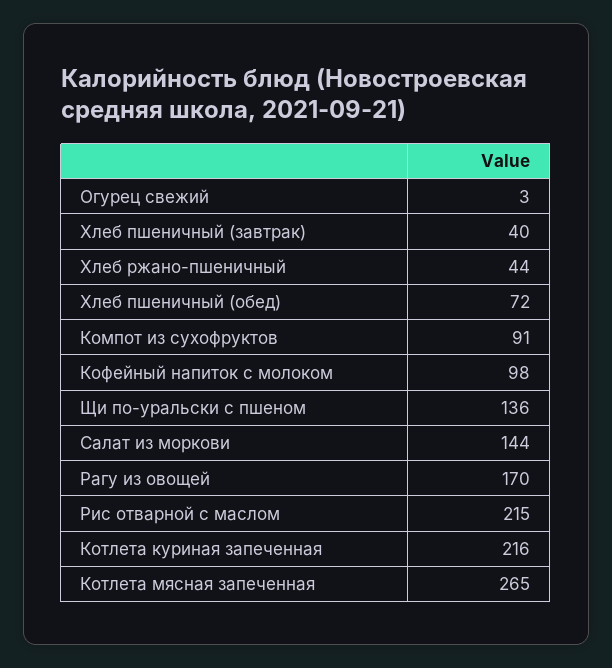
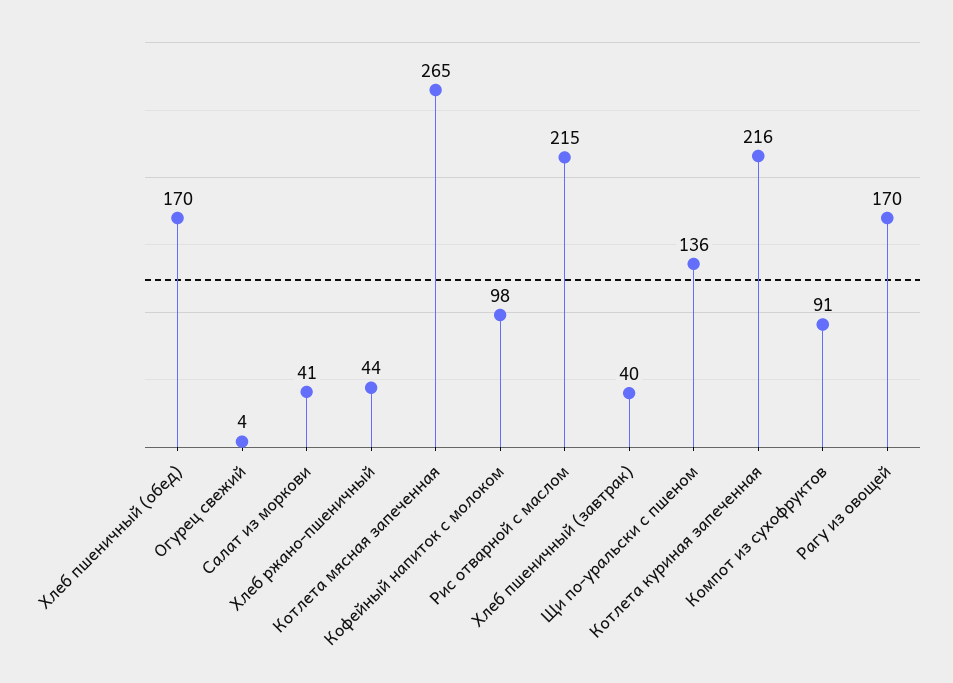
  {
-   "Огурец свежий": 3,
+   "Огурец свежий": 4,
    "Хлеб пшеничный (завтрак)": 40,
    "Хлеб ржано-пшеничный": 44,
-   "Хлеб пшеничный (обед)": 72,
+   "Хлеб пшеничный (обед)": 170,
    "Компот из сухофруктов": 91,
    "Кофейный напиток с молоком": 98,
    "Щи по-уральски с пшеном": 136,
-   "Салат из моркови": 144,
+   "Салат из моркови": 41,
    "Рагу из овощей": 170,
    "Рис отварной с маслом": 215,
    "Котлета куриная запеченная": 216,
    "Котлета мясная запеченная": 265
  }

